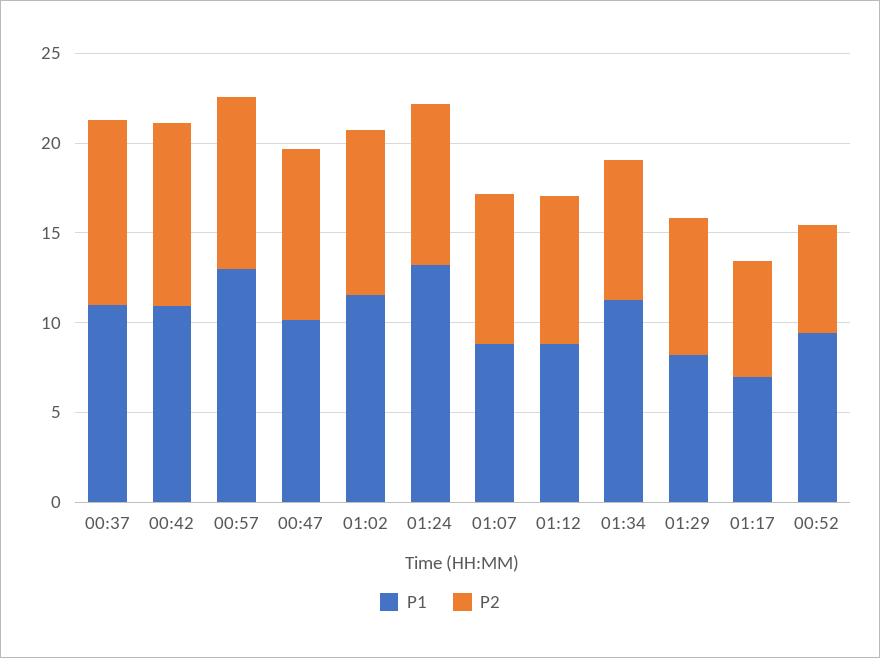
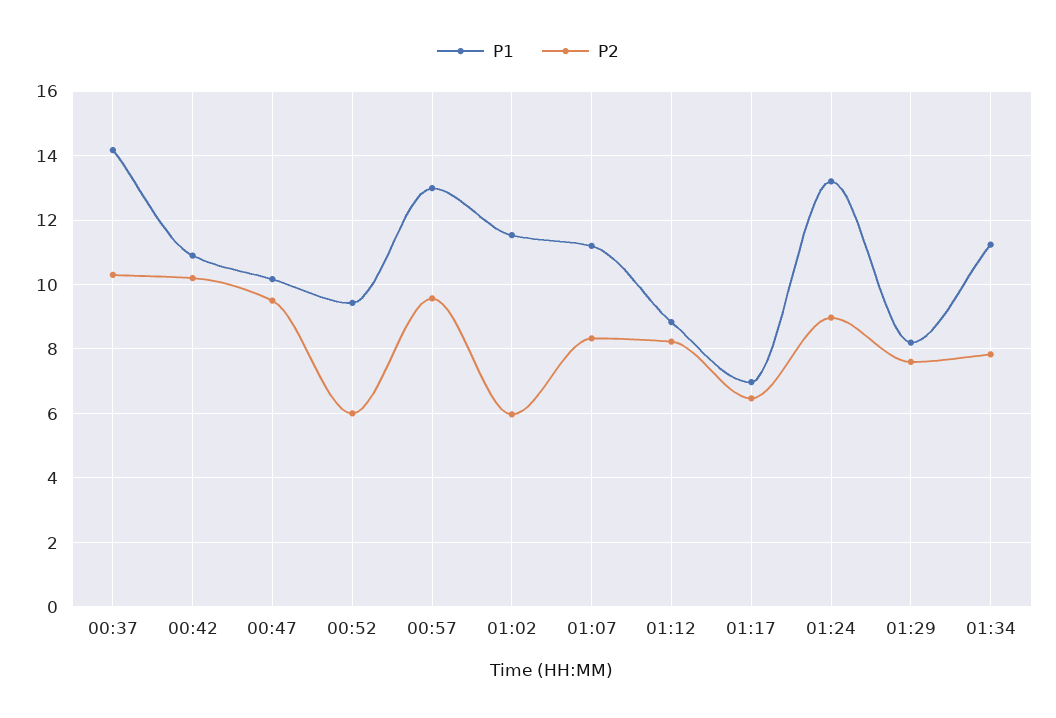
  {
    "P1": {
-     "00:37": 11,
+     "00:37": 14.2,
      "00:42": 11,
      "00:57": 13,
      "00:47": 10.2,
      "01:02": 11.6,
      "01:24": 13.2,
-     "01:07": 9,
+     "01:07": 11.2,
      "01:12": 8.8,
      "01:34": 11.2,
      "01:29": 8.2,
      "01:17": 7,
      "00:52": 9.4
    },
    "P2": {
      "00:37": 10.4,
      "00:42": 10.2,
      "00:57": 9.6,
      "00:47": 9.6,
-     "01:02": 9,
+     "01:02": 6,
      "01:24": 9,
      "01:07": 8.4,
      "01:12": 8.2,
      "01:34": 7.8,
      "01:29": 7.6,
      "01:17": 6.4,
      "00:52": 6
    }
  }

